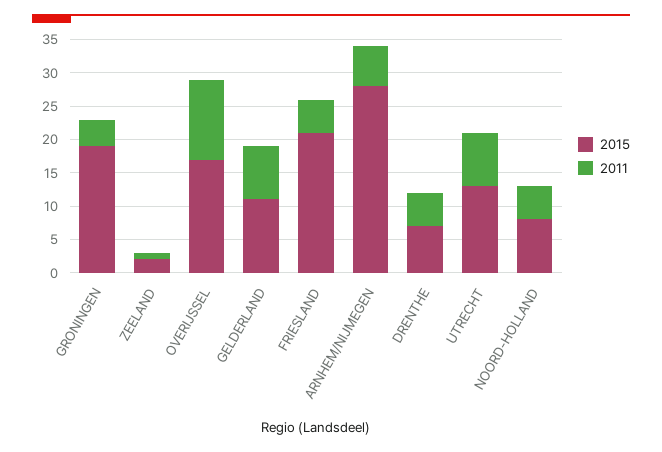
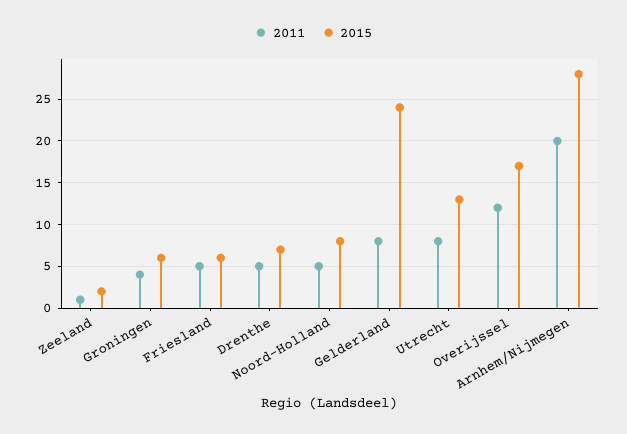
  {
    "2015": {
-     "GRONINGEN": 20,
+     "GRONINGEN": 6,
      "ZEELAND": 2,
      "OVERIJSSEL": 17,
-     "GELDERLAND": 10,
+     "GELDERLAND": 24,
-     "FRIESLAND": 20,
+     "FRIESLAND": 6,
      "ARNHEM/NIJMEGEN": 28,
      "DRENTHE": 7,
      "UTRECHT": 13,
      "NOORD-HOLLAND": 8
    },
    "2011": {
      "GRONINGEN": 4,
      "ZEELAND": 1,
      "OVERIJSSEL": 12,
      "GELDERLAND": 8,
      "FRIESLAND": 5,
-     "ARNHEM/NIJMEGEN": 5,
+     "ARNHEM/NIJMEGEN": 20,
      "DRENTHE": 5,
      "UTRECHT": 8,
      "NOORD-HOLLAND": 5
    }
  }

